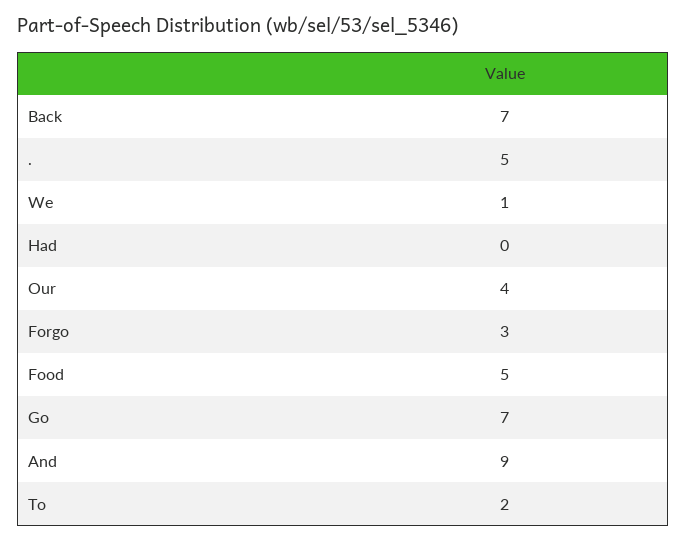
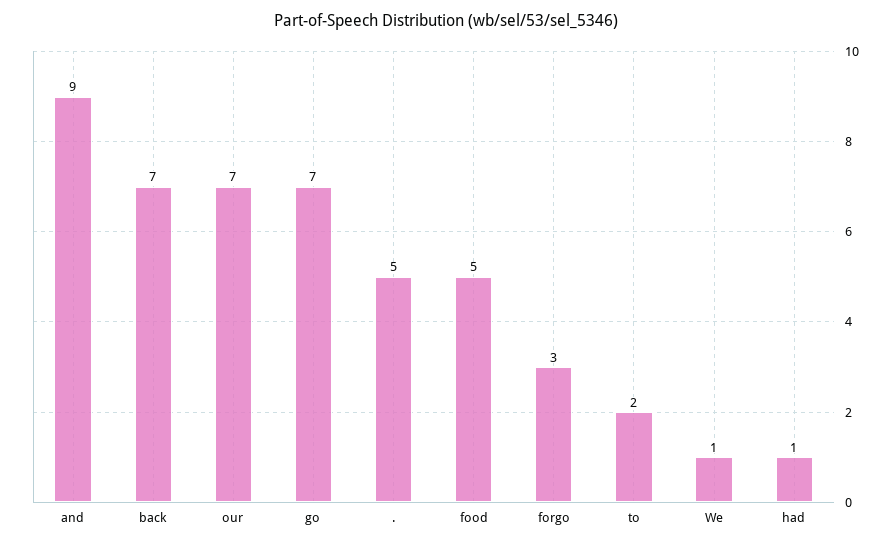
  {
    "Back": 7,
    ".": 5,
    "We": 1,
-   "Had": 0,
+   "Had": 1,
-   "Our": 4,
+   "Our": 7,
    "Forgo": 3,
    "Food": 5,
    "Go": 7,
    "And": 9,
    "To": 2
  }

